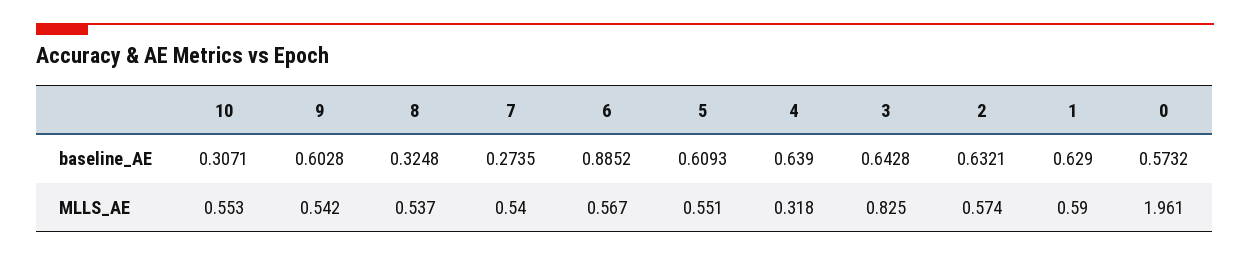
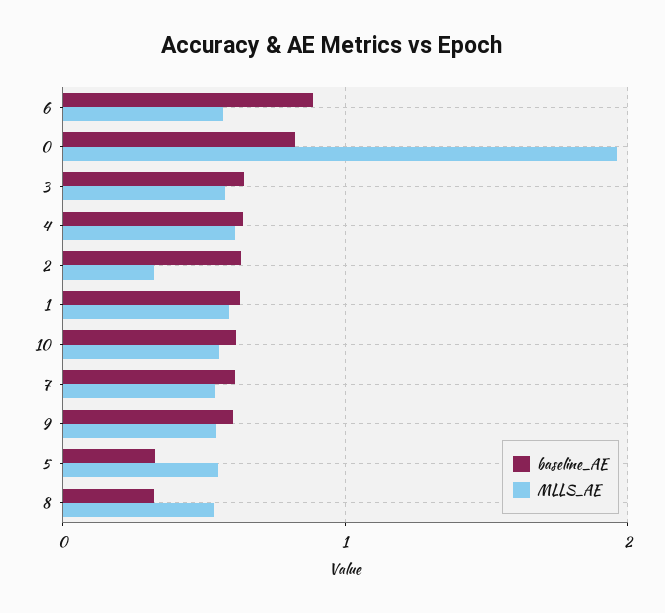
  {
    "baseline_AE": {
-     "10": 0.3071,
+     "10": 0.6,
      "9": 0.6028,
      "8": 0.3248,
-     "7": 0.2735,
+     "7": 0.6,
      "6": 0.8852,
-     "5": 0.6093,
+     "5": 0.3,
      "4": 0.639,
      "3": 0.6428,
      "2": 0.6321,
      "1": 0.629,
-     "0": 0.5732
+     "0": 0.8
    },
    "MLLS_AE": {
      "10": 0.553,
      "9": 0.542,
      "8": 0.537,
      "7": 0.54,
      "6": 0.567,
      "5": 0.551,
-     "4": 0.318,
+     "4": 0.6,
-     "3": 0.825,
+     "3": 0.6,
-     "2": 0.574,
+     "2": 0.3,
      "1": 0.59,
      "0": 1.961
    }
  }

